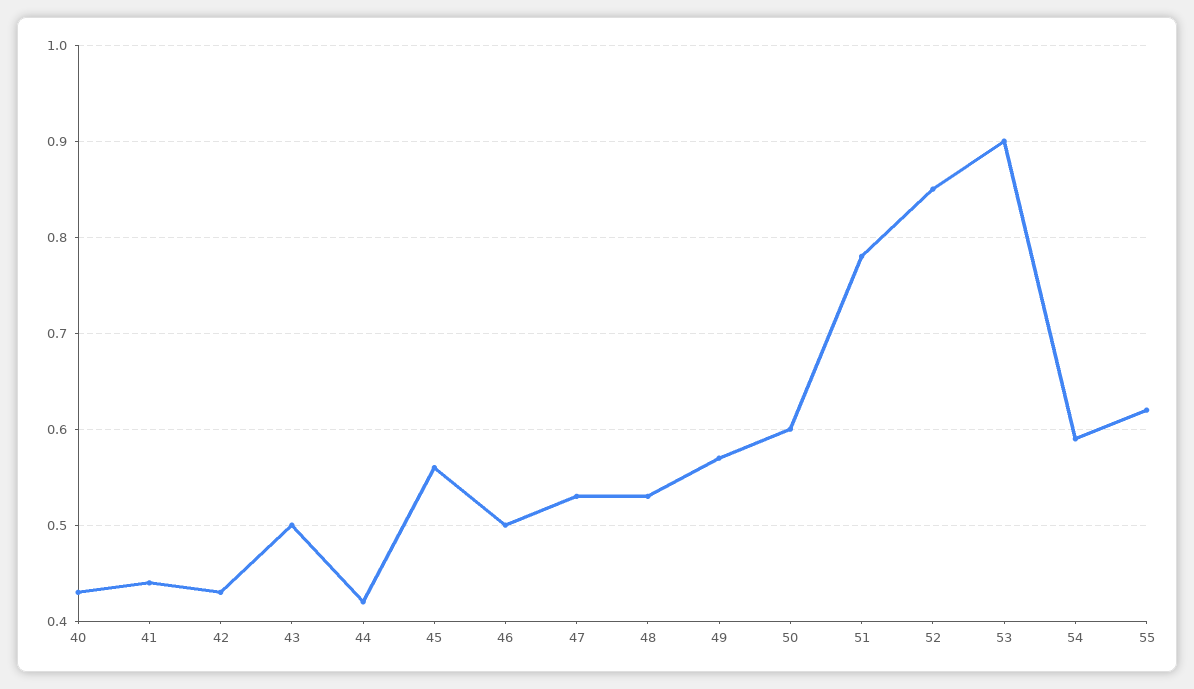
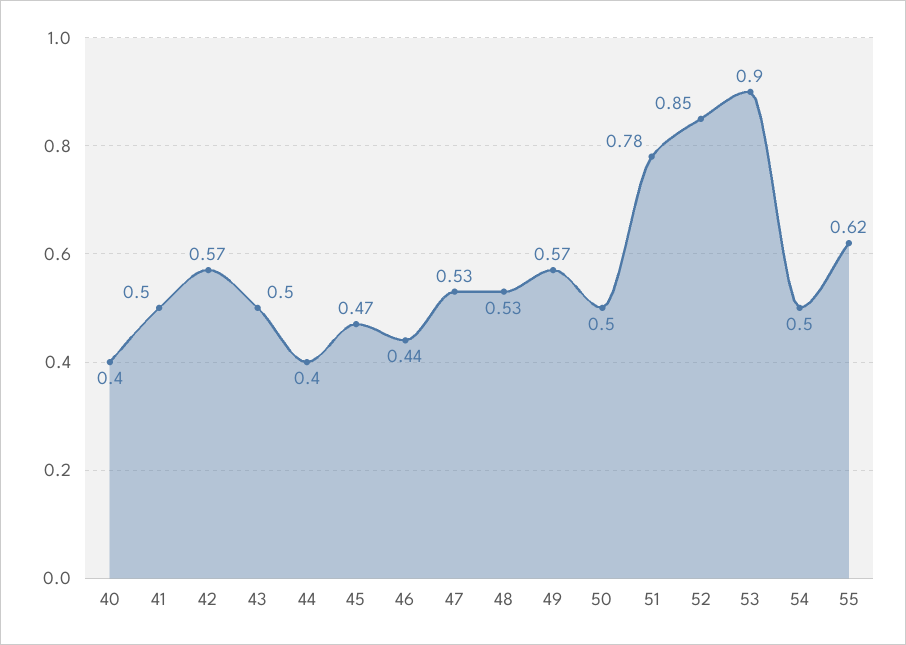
  {
-   "40": 0.43,
+   "40": 0.4,
-   "41": 0.44,
+   "41": 0.5,
-   "42": 0.43,
+   "42": 0.57,
    "43": 0.5,
-   "44": 0.42,
+   "44": 0.4,
-   "45": 0.56,
+   "45": 0.47,
-   "46": 0.5,
+   "46": 0.44,
    "47": 0.53,
    "48": 0.53,
    "49": 0.57,
-   "50": 0.6,
+   "50": 0.5,
    "51": 0.78,
    "52": 0.85,
    "53": 0.9,
-   "54": 0.59,
+   "54": 0.5,
    "55": 0.62
  }

